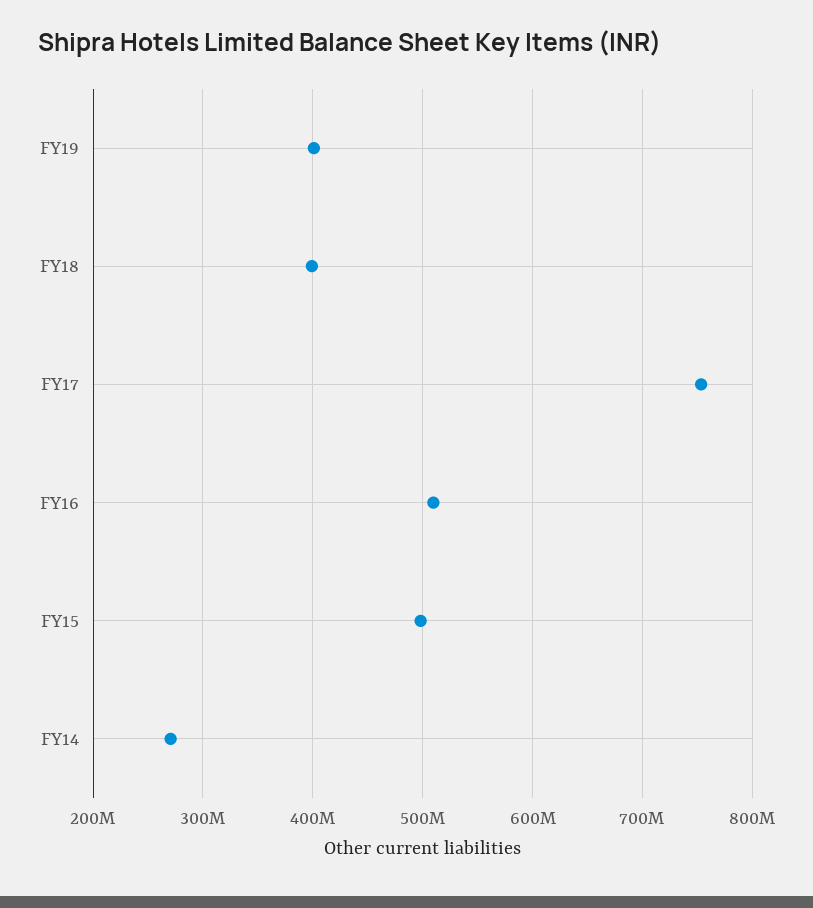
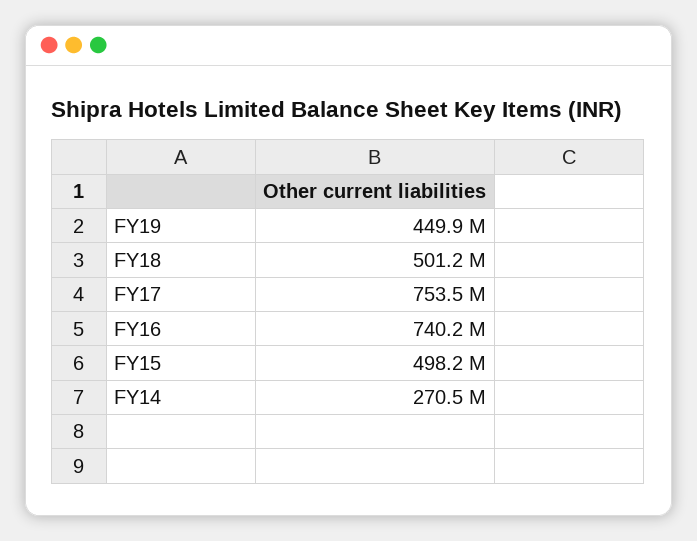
  {
-   "FY19": 400000000,
+   "FY19": 449900000,
-   "FY18": 400000000,
+   "FY18": 501200000,
    "FY17": 753500000,
-   "FY16": 510000000,
+   "FY16": 740200000,
    "FY15": 498200000,
    "FY14": 270500000
  }

